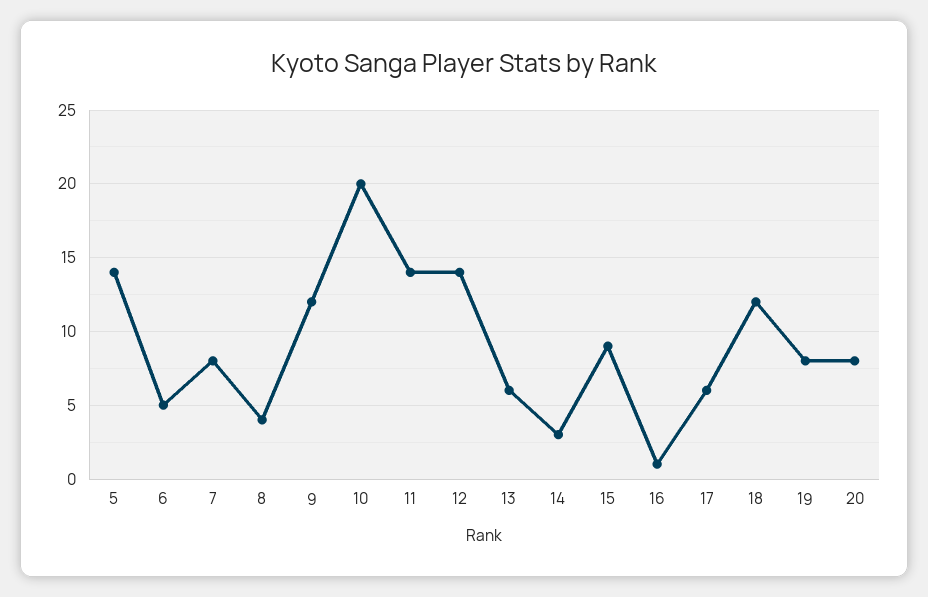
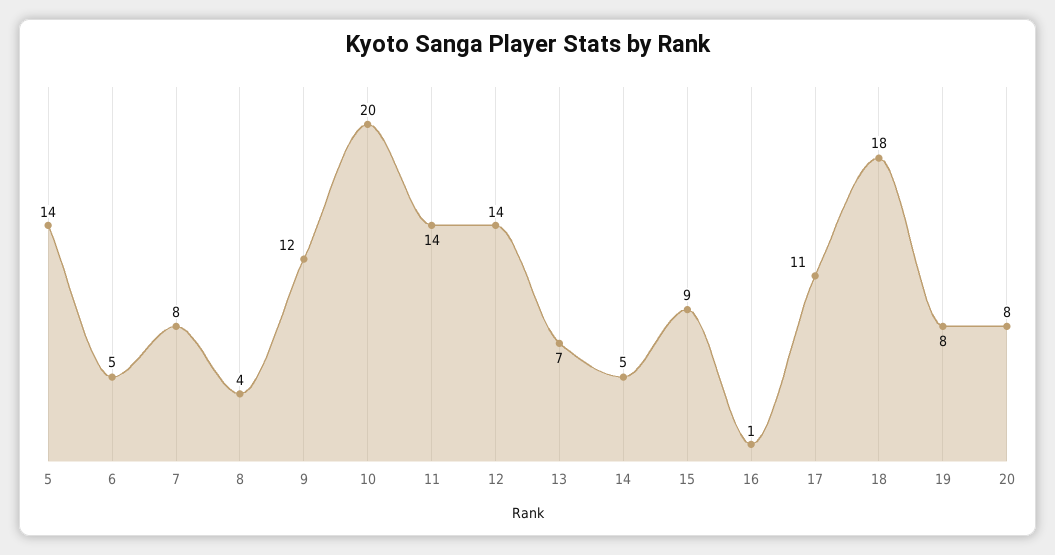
  {
    "5": 14,
    "6": 5,
    "7": 8,
    "8": 4,
    "9": 12,
    "10": 20,
    "11": 14,
    "12": 14,
-   "13": 6,
+   "13": 7,
-   "14": 3,
+   "14": 5,
    "15": 9,
    "16": 1,
-   "17": 6,
+   "17": 11,
-   "18": 12,
+   "18": 18,
    "19": 8,
    "20": 8
  }

